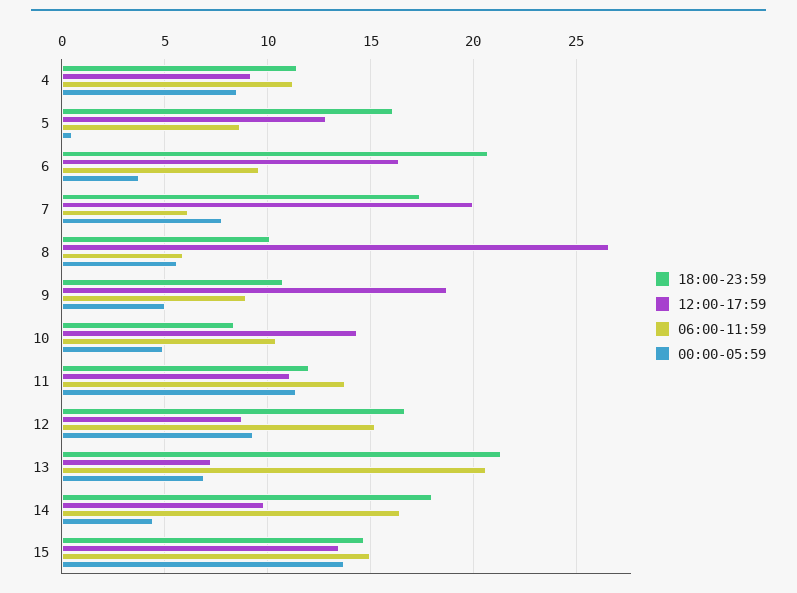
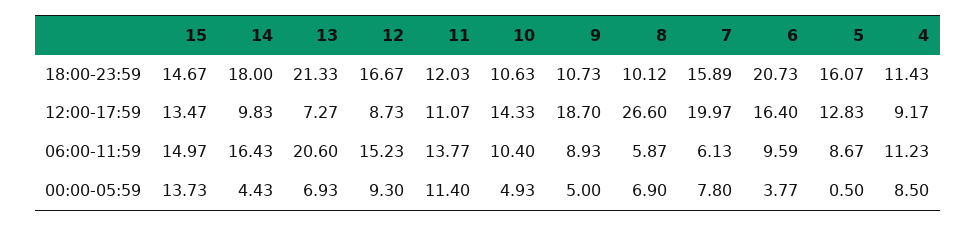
  {
    "18:00-23:59": {
      "4": 11.43,
      "5": 16.07,
      "6": 20.73,
-     "7": 17.5,
+     "7": 15.89,
      "8": 10.12,
      "9": 10.73,
-     "10": 8.5,
+     "10": 10.63,
      "11": 12.03,
      "12": 16.67,
      "13": 21.33,
      "14": 18,
      "15": 14.67
    },
    "12:00-17:59": {
      "4": 9.17,
      "5": 12.83,
      "6": 16.4,
      "7": 19.97,
      "8": 26.6,
      "9": 18.7,
      "10": 14.33,
      "11": 11.07,
      "12": 8.73,
      "13": 7.27,
      "14": 9.83,
      "15": 13.47
    },
    "06:00-11:59": {
      "4": 11.23,
      "5": 8.67,
      "6": 9.59,
      "7": 6.13,
      "8": 5.87,
      "9": 8.93,
      "10": 10.4,
      "11": 13.77,
      "12": 15.23,
      "13": 20.6,
      "14": 16.43,
      "15": 14.97
    },
    "00:00-05:59": {
      "4": 8.5,
      "5": 0.5,
      "6": 3.77,
      "7": 7.8,
-     "8": 5.5,
+     "8": 6.9,
      "9": 5,
      "10": 4.93,
      "11": 11.4,
      "12": 9.3,
      "13": 6.93,
      "14": 4.43,
      "15": 13.73
    }
  }

